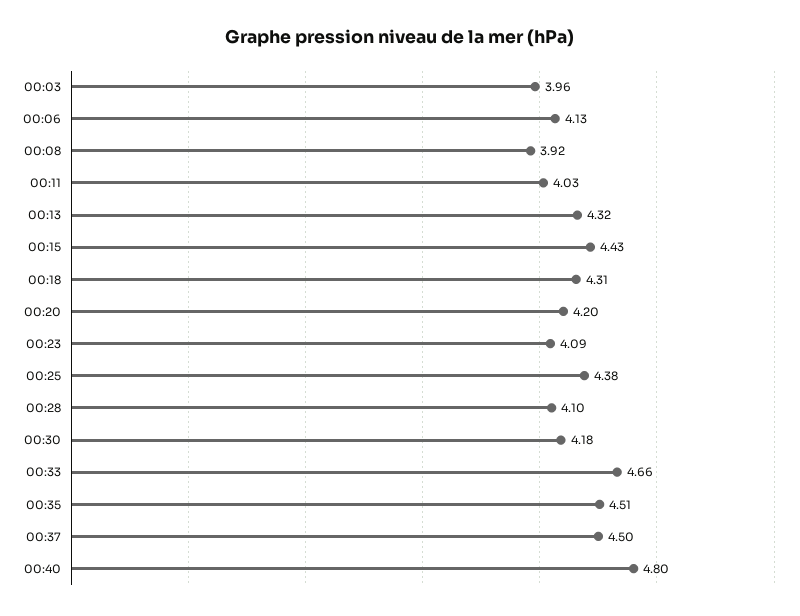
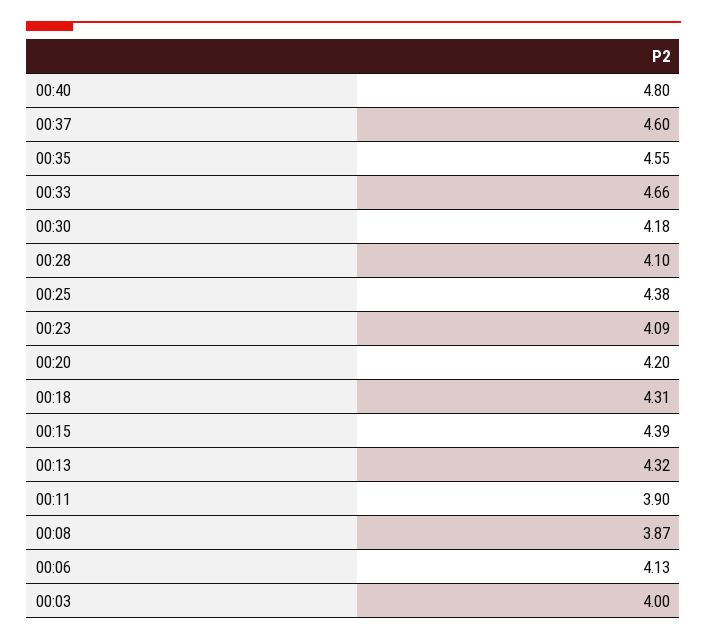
  {
-   "00:03": 3.96,
+   "00:03": 4,
    "00:06": 4.13,
-   "00:08": 3.92,
+   "00:08": 3.87,
-   "00:11": 4.03,
+   "00:11": 3.9,
    "00:13": 4.32,
-   "00:15": 4.43,
+   "00:15": 4.39,
    "00:18": 4.31,
    "00:20": 4.2,
    "00:23": 4.09,
    "00:25": 4.38,
    "00:28": 4.1,
    "00:30": 4.18,
    "00:33": 4.66,
-   "00:35": 4.51,
+   "00:35": 4.55,
-   "00:37": 4.5,
+   "00:37": 4.6,
    "00:40": 4.8
  }

